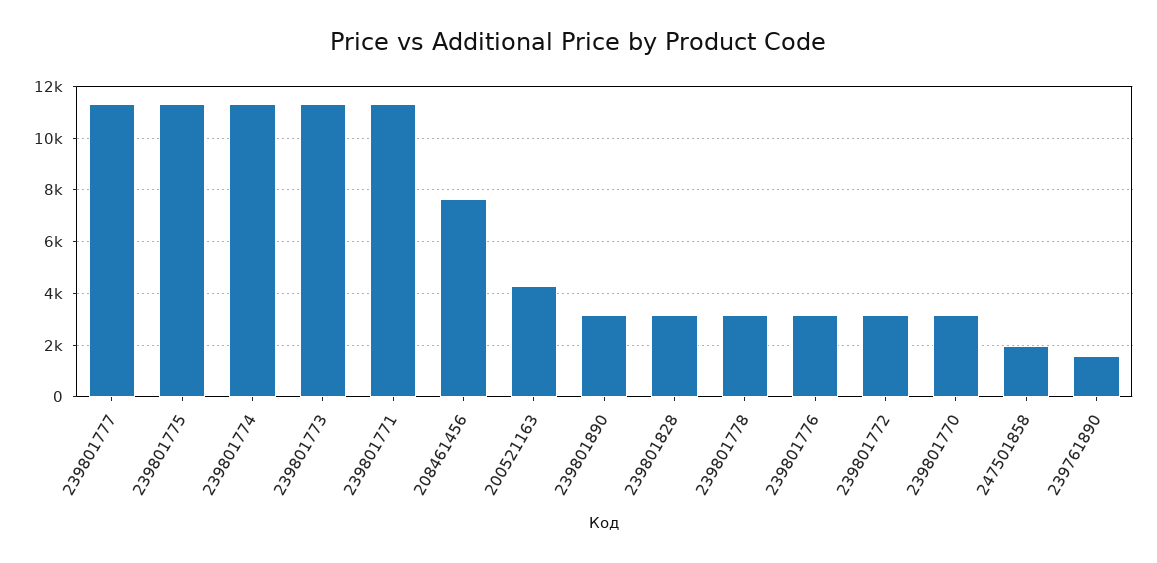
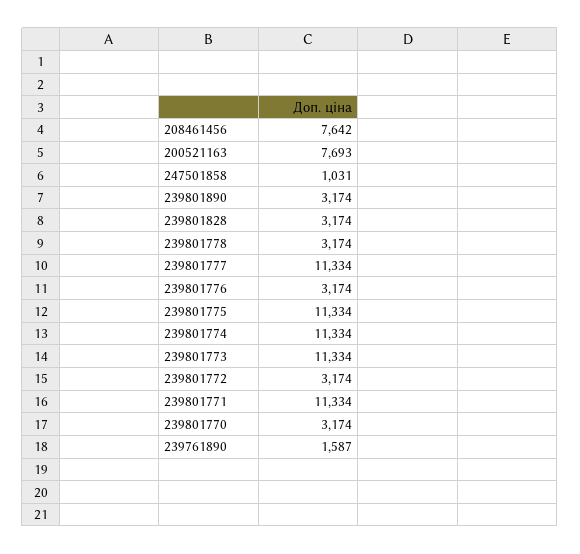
  {
    "239801777": 11334,
    "239801775": 11334,
    "239801774": 11334,
    "239801773": 11334,
    "239801771": 11334,
    "208461456": 7642,
-   "200521163": 4250,
+   "200521163": 7693,
    "239801890": 3174,
    "239801828": 3174,
    "239801778": 3174,
    "239801776": 3174,
    "239801772": 3174,
    "239801770": 3174,
-   "247501858": 2000,
+   "247501858": 1031,
    "239761890": 1587
  }

